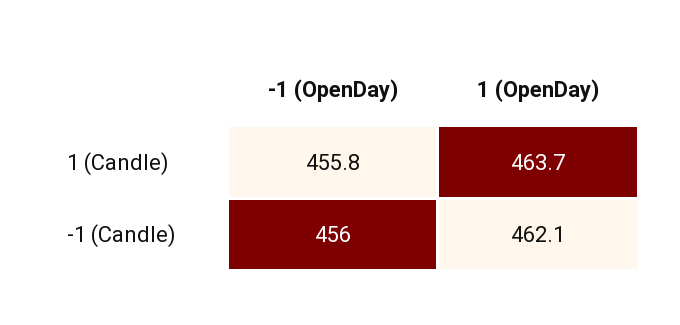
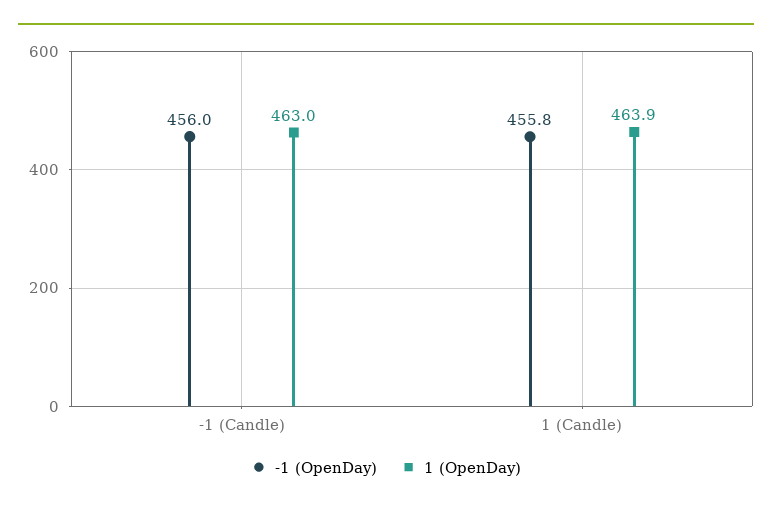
  {
    "-1 (OpenDay)": {
      "1 (Candle)": 455.8,
      "-1 (Candle)": 456
    },
    "1 (OpenDay)": {
-     "1 (Candle)": 463.7,
+     "1 (Candle)": 463.9,
-     "-1 (Candle)": 462.1
+     "-1 (Candle)": 463
    }
  }

